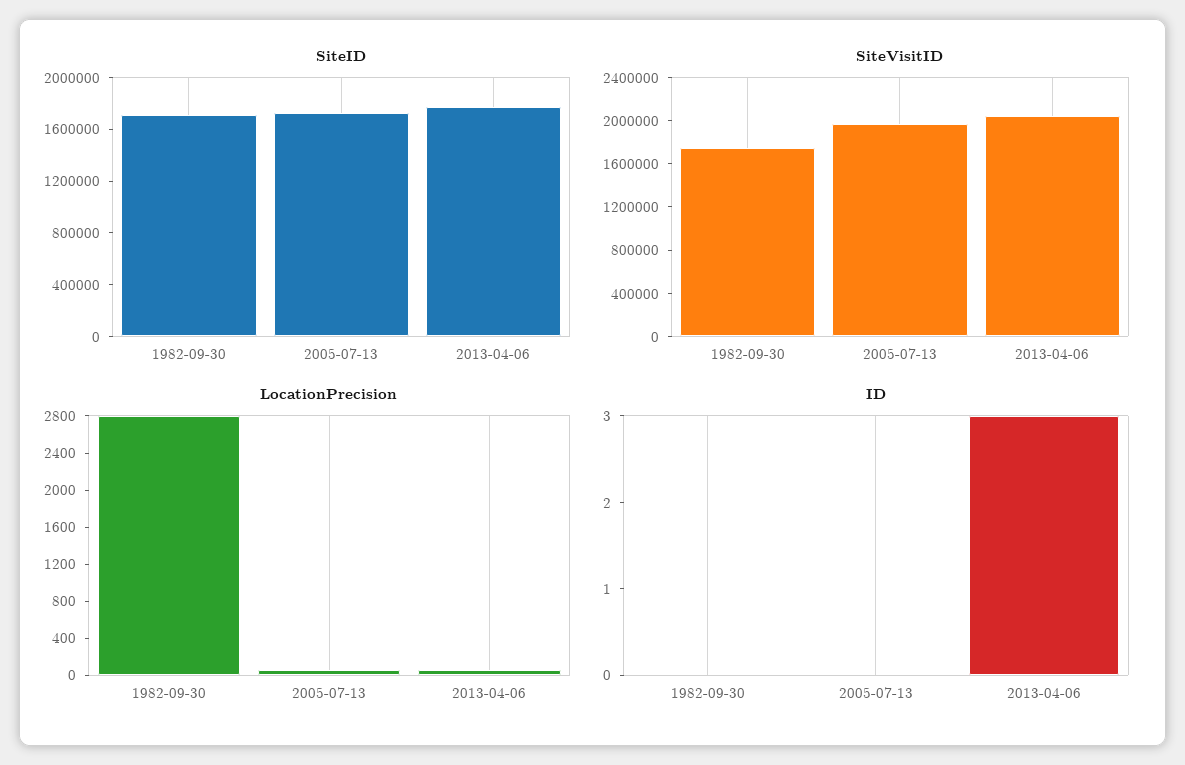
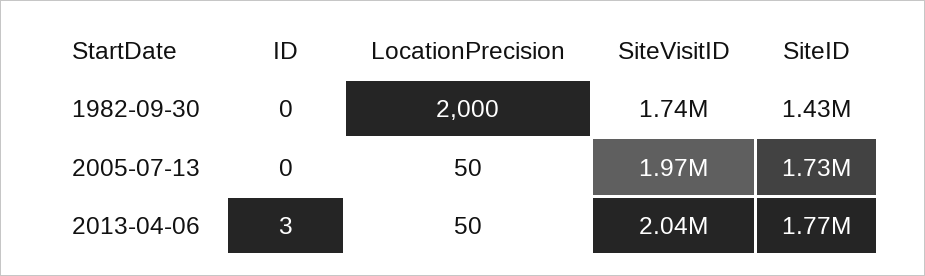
  {
    "SiteID": {
-     "1982-09-30": 1700000,
+     "1982-09-30": 1430000,
      "2005-07-13": 1730000,
      "2013-04-06": 1770000
    },
    "SiteVisitID": {
      "1982-09-30": 1740000,
      "2005-07-13": 1970000,
      "2013-04-06": 2040000
    },
    "LocationPrecision": {
-     "1982-09-30": 2800,
+     "1982-09-30": 2000,
      "2005-07-13": 50,
      "2013-04-06": 50
    },
    "ID": {
      "1982-09-30": 0,
      "2005-07-13": 0,
      "2013-04-06": 3
    }
  }

